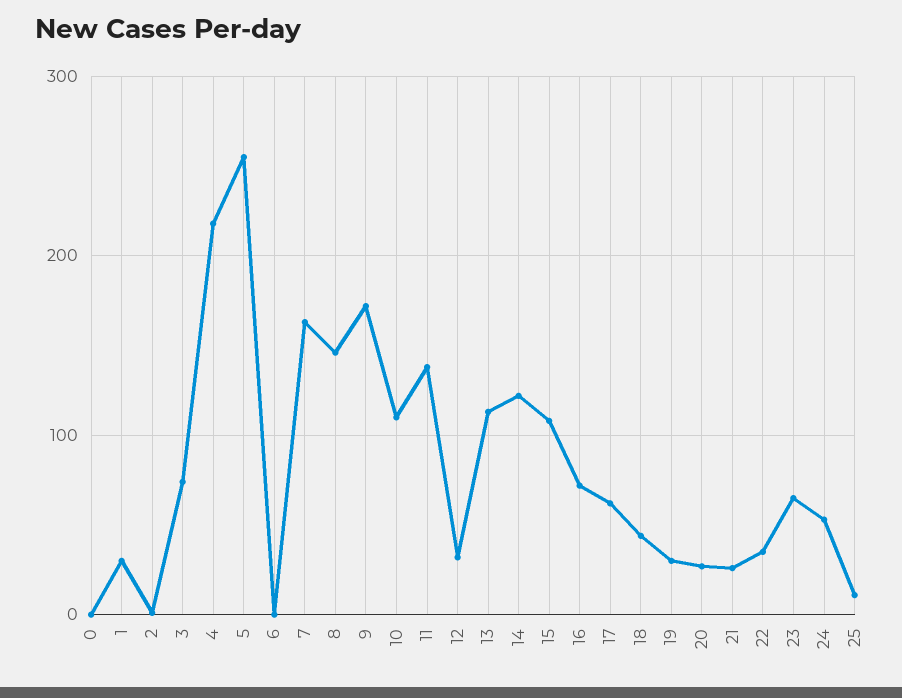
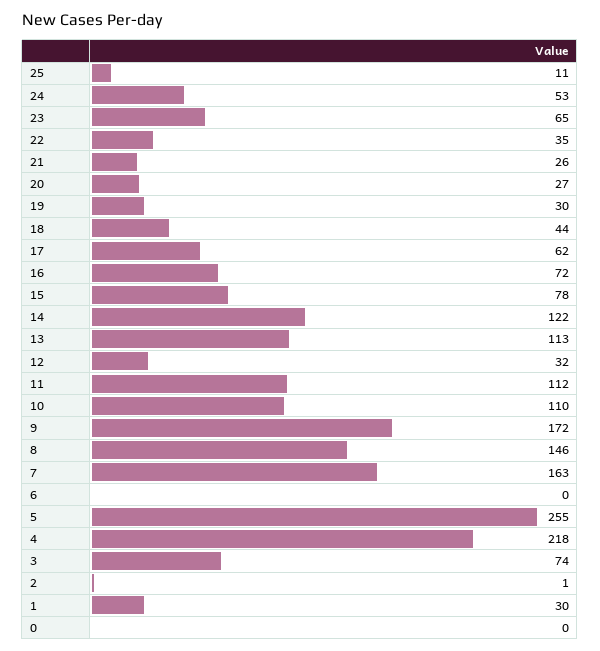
  {
    "0": 0,
    "1": 30,
    "2": 1,
    "3": 74,
    "4": 218,
    "5": 255,
    "6": 0,
    "7": 163,
    "8": 146,
    "9": 172,
    "10": 110,
-   "11": 140,
+   "11": 112,
    "12": 32,
    "13": 113,
    "14": 122,
-   "15": 110,
+   "15": 78,
    "16": 72,
    "17": 62,
    "18": 44,
    "19": 30,
    "20": 27,
    "21": 26,
    "22": 35,
    "23": 65,
    "24": 53,
    "25": 11
  }

